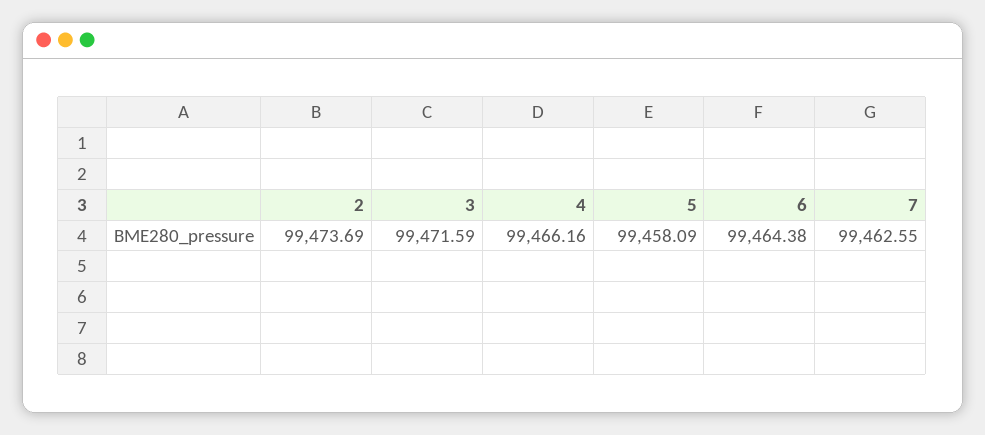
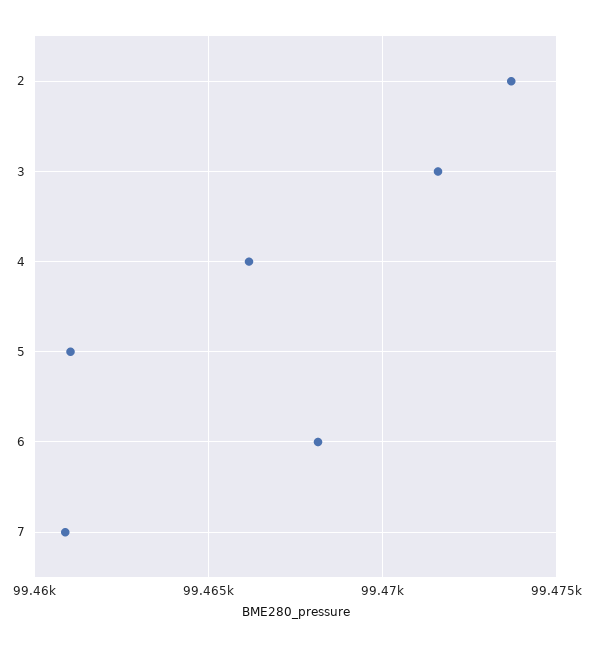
  {
    "2": 99473.69,
    "3": 99471.59,
    "4": 99466.16,
-   "5": 99458.09,
+   "5": 99461,
-   "6": 99464.38,
+   "6": 99468,
-   "7": 99462.55
+   "7": 99461
  }

